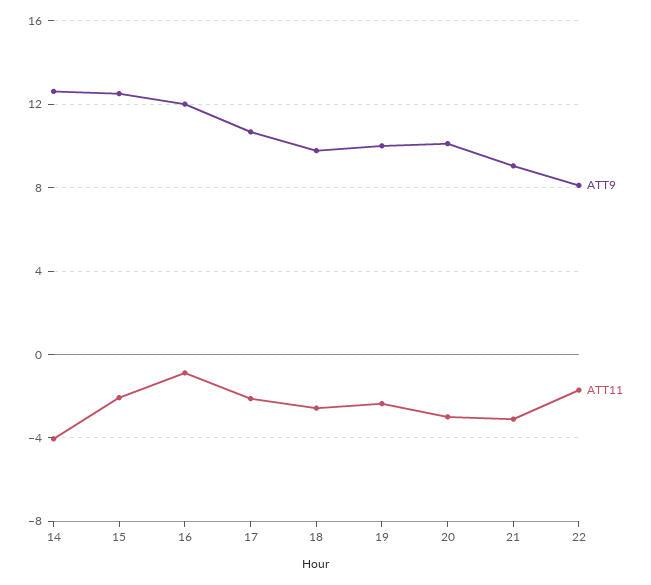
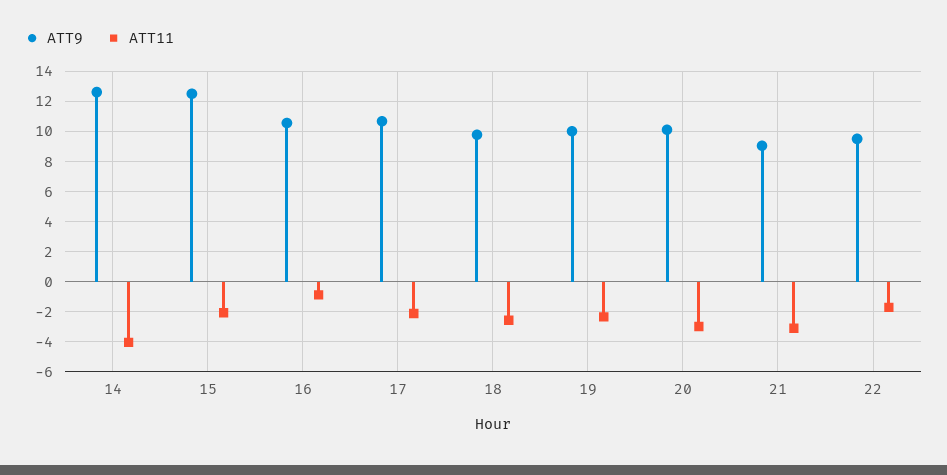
  {
    "ATT9": {
      "14": 12.5,
      "15": 12.5,
-     "16": 12,
+     "16": 10.5,
      "17": 10.5,
      "18": 10,
      "19": 10,
      "20": 10,
      "21": 9,
-     "22": 8
+     "22": 9.5
    },
    "ATT11": {
      "14": -4,
      "15": -2,
      "16": -1,
      "17": -2,
      "18": -2.5,
      "19": -2.5,
      "20": -3,
      "21": -3,
      "22": -1.5
    }
  }

